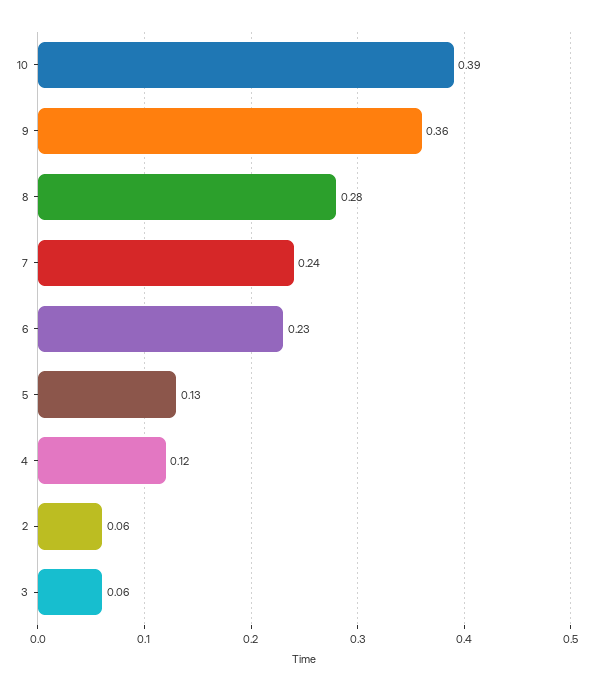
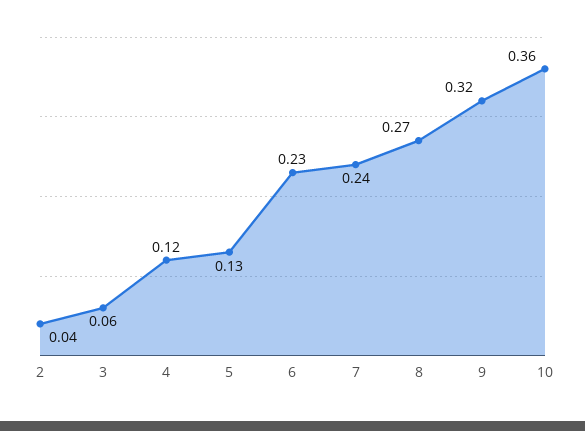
  {
-   "10": 0.39,
+   "10": 0.36,
-   "9": 0.36,
+   "9": 0.32,
-   "8": 0.28,
+   "8": 0.27,
    "7": 0.24,
    "6": 0.23,
    "5": 0.13,
    "4": 0.12,
-   "2": 0.06,
+   "2": 0.04,
    "3": 0.06
  }

